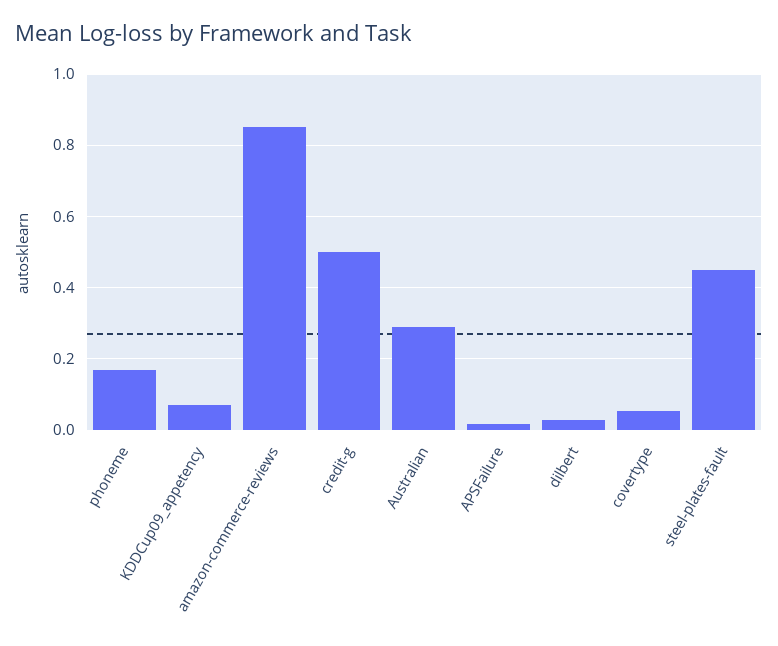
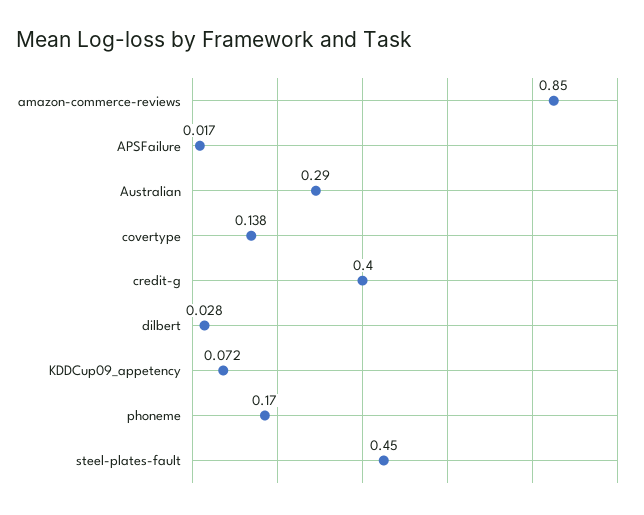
  {
    "phoneme": 0.17,
    "KDDCup09_appetency": 0.072,
    "amazon-commerce-reviews": 0.85,
-   "credit-g": 0.5,
+   "credit-g": 0.4,
    "Australian": 0.29,
    "APSFailure": 0.017,
    "dilbert": 0.028,
-   "covertype": 0.06,
+   "covertype": 0.138,
    "steel-plates-fault": 0.45
  }

